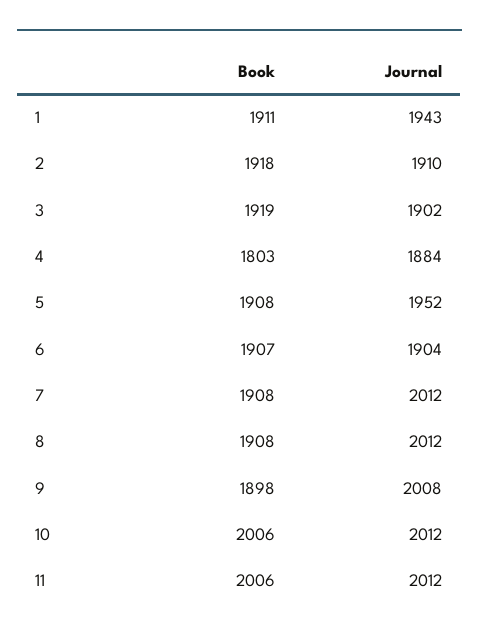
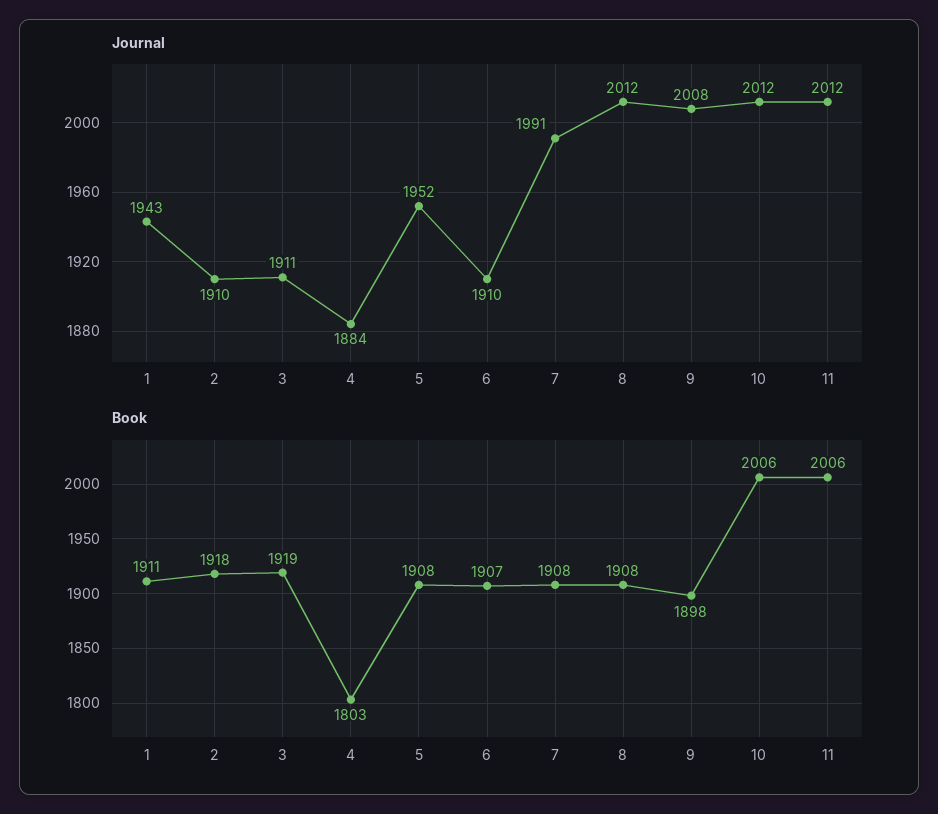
  {
    "Book": {
      "1": 1911,
      "2": 1918,
      "3": 1919,
      "4": 1803,
      "5": 1908,
      "6": 1907,
      "7": 1908,
      "8": 1908,
      "9": 1898,
      "10": 2006,
      "11": 2006
    },
    "Journal": {
      "1": 1943,
      "2": 1910,
-     "3": 1902,
+     "3": 1911,
      "4": 1884,
      "5": 1952,
-     "6": 1904,
+     "6": 1910,
-     "7": 2012,
+     "7": 1991,
      "8": 2012,
      "9": 2008,
      "10": 2012,
      "11": 2012
    }
  }

